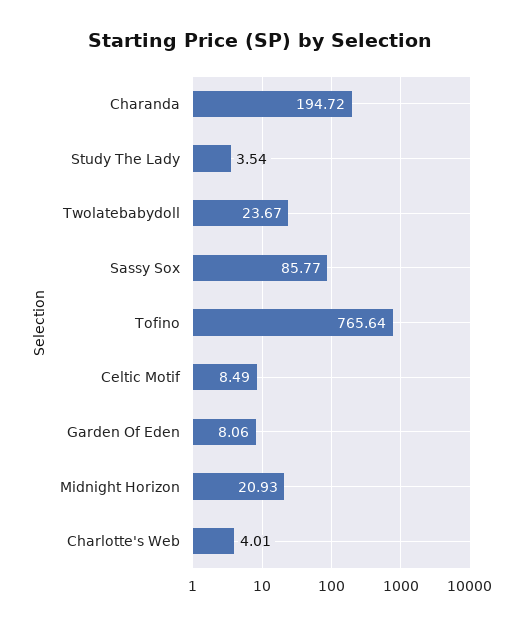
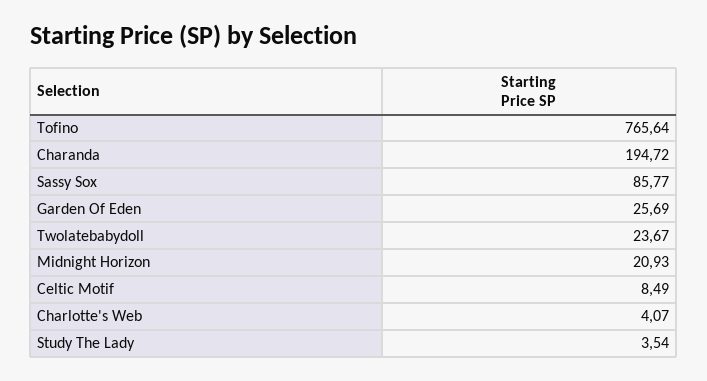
  {
    "Charanda": 194.72,
    "Study The Lady": 3.54,
    "Twolatebabydoll": 23.67,
    "Sassy Sox": 85.77,
    "Tofino": 765.64,
    "Celtic Motif": 8.49,
-   "Garden Of Eden": 8.06,
+   "Garden Of Eden": 25.69,
    "Midnight Horizon": 20.93,
-   "Charlotte's Web": 4.01
+   "Charlotte's Web": 4.07
  }

